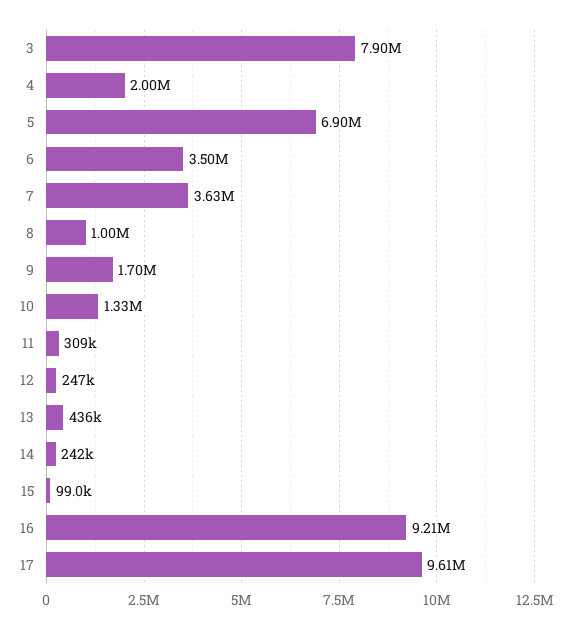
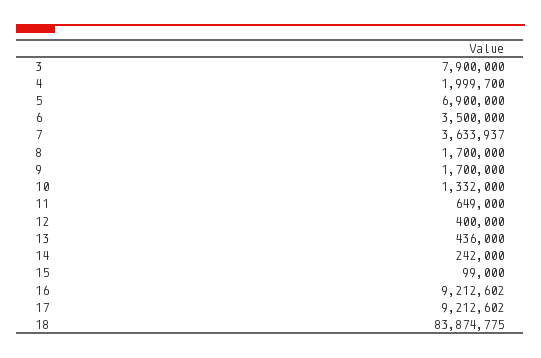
  {
    "3": 7900000,
    "4": 1999700,
    "5": 6900000,
    "6": 3500000,
    "7": 3633937,
-   "8": 1000000,
+   "8": 1700000,
    "9": 1700000,
    "10": 1332000,
-   "11": 309000,
+   "11": 649000,
-   "12": 247000,
+   "12": 400000,
    "13": 436000,
    "14": 242000,
    "15": 99000,
    "16": 9212602,
-   "17": 9610000
+   "17": 9212602,
+   "18": 83874775
  }

